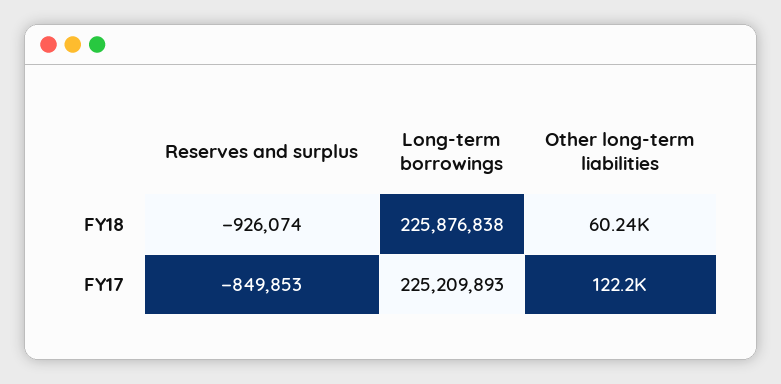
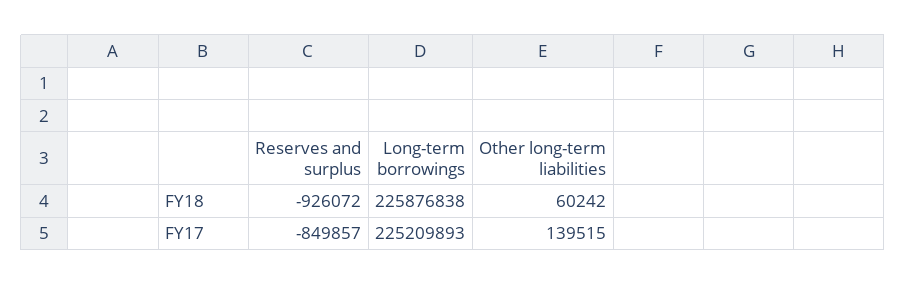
  {
    "Reserves and surplus": {
-     "FY18": -926074,
+     "FY18": -926072,
-     "FY17": -849853
+     "FY17": -849857
    },
    "Long-term borrowings": {
      "FY18": 225876838,
      "FY17": 225209893
    },
    "Other long-term liabilities": {
      "FY18": 60242,
-     "FY17": 122200
+     "FY17": 139515
    }
  }

